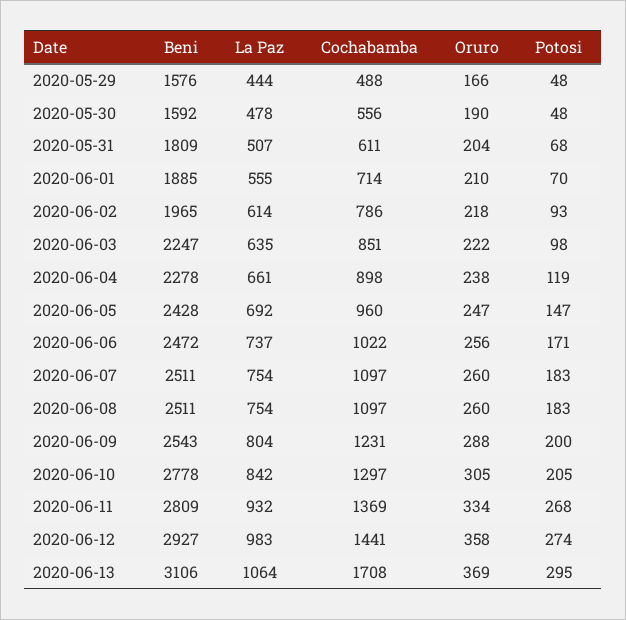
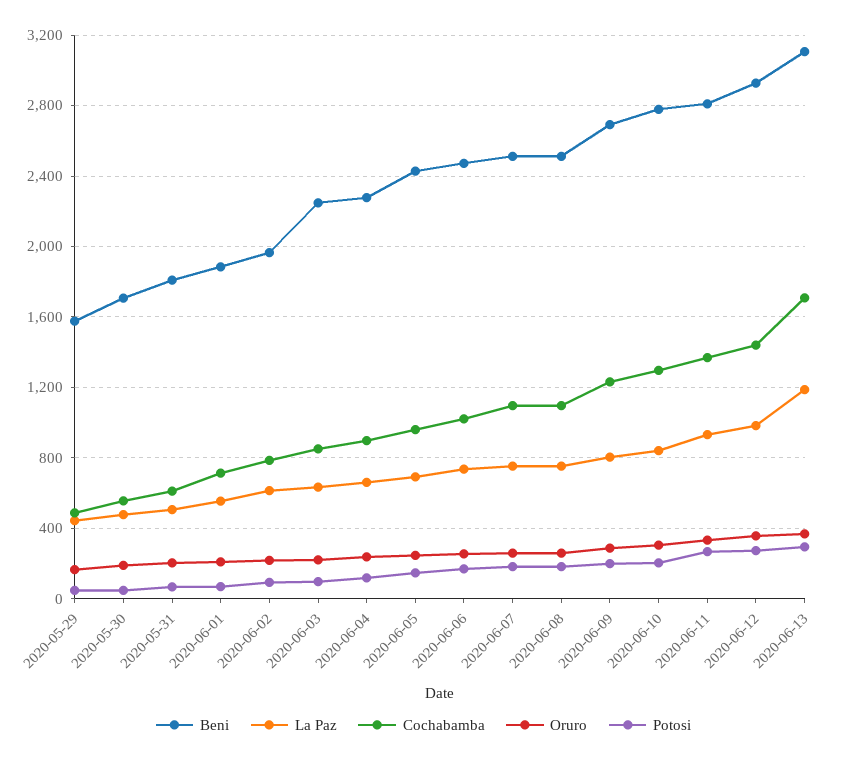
  {
    "Beni": {
      "2020-05-29": 1576,
-     "2020-05-30": 1592,
+     "2020-05-30": 1700,
      "2020-05-31": 1809,
      "2020-06-01": 1885,
      "2020-06-02": 1965,
      "2020-06-03": 2247,
      "2020-06-04": 2278,
      "2020-06-05": 2428,
      "2020-06-06": 2472,
      "2020-06-07": 2511,
      "2020-06-08": 2511,
-     "2020-06-09": 2543,
+     "2020-06-09": 2700,
      "2020-06-10": 2778,
      "2020-06-11": 2809,
      "2020-06-12": 2927,
      "2020-06-13": 3106
    },
    "La Paz": {
      "2020-05-29": 444,
      "2020-05-30": 478,
      "2020-05-31": 507,
      "2020-06-01": 555,
      "2020-06-02": 614,
      "2020-06-03": 635,
      "2020-06-04": 661,
      "2020-06-05": 692,
      "2020-06-06": 737,
      "2020-06-07": 754,
      "2020-06-08": 754,
      "2020-06-09": 804,
      "2020-06-10": 842,
      "2020-06-11": 932,
      "2020-06-12": 983,
-     "2020-06-13": 1064
+     "2020-06-13": 1200
    },
    "Cochabamba": {
      "2020-05-29": 488,
      "2020-05-30": 556,
      "2020-05-31": 611,
      "2020-06-01": 714,
      "2020-06-02": 786,
      "2020-06-03": 851,
      "2020-06-04": 898,
      "2020-06-05": 960,
      "2020-06-06": 1022,
      "2020-06-07": 1097,
      "2020-06-08": 1097,
      "2020-06-09": 1231,
      "2020-06-10": 1297,
      "2020-06-11": 1369,
      "2020-06-12": 1441,
      "2020-06-13": 1708
    },
    "Oruro": {
      "2020-05-29": 166,
      "2020-05-30": 190,
      "2020-05-31": 204,
      "2020-06-01": 210,
      "2020-06-02": 218,
      "2020-06-03": 222,
      "2020-06-04": 238,
      "2020-06-05": 247,
      "2020-06-06": 256,
      "2020-06-07": 260,
      "2020-06-08": 260,
      "2020-06-09": 288,
      "2020-06-10": 305,
      "2020-06-11": 334,
      "2020-06-12": 358,
      "2020-06-13": 369
    },
    "Potosi": {
      "2020-05-29": 48,
      "2020-05-30": 48,
      "2020-05-31": 68,
      "2020-06-01": 70,
      "2020-06-02": 93,
      "2020-06-03": 98,
      "2020-06-04": 119,
      "2020-06-05": 147,
      "2020-06-06": 171,
      "2020-06-07": 183,
      "2020-06-08": 183,
      "2020-06-09": 200,
      "2020-06-10": 205,
      "2020-06-11": 268,
      "2020-06-12": 274,
      "2020-06-13": 295
    }
  }

